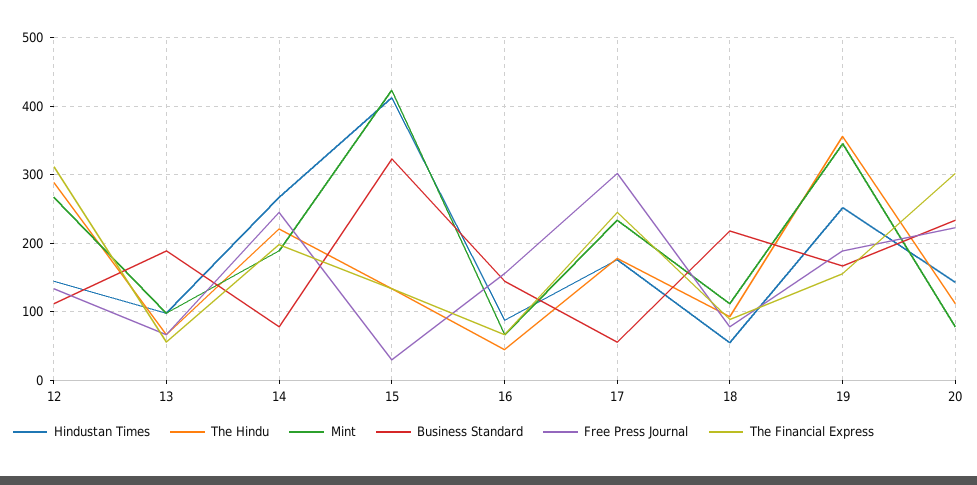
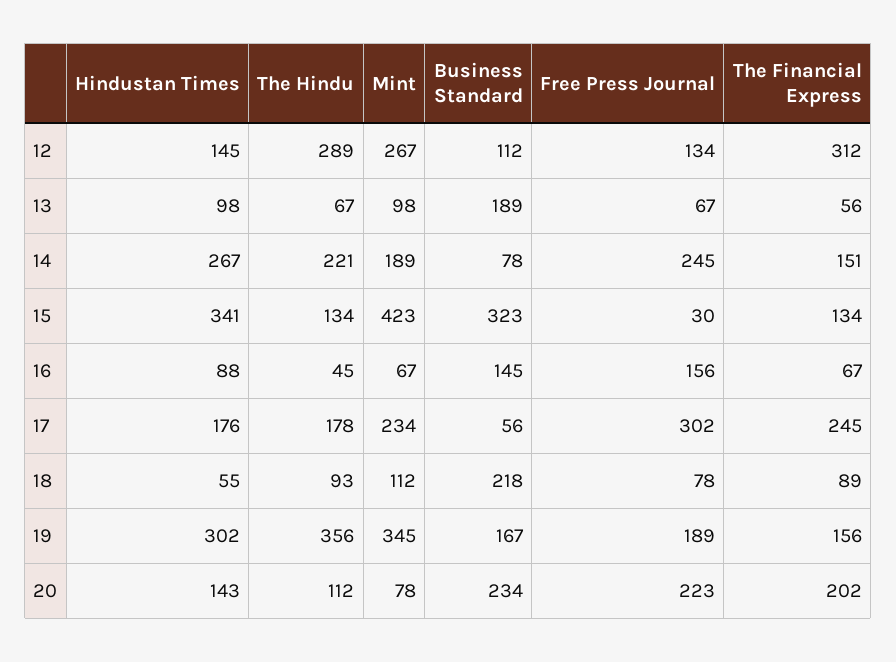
  {
    "Hindustan Times": {
      "12": 145,
      "13": 98,
      "14": 267,
-     "15": 410,
+     "15": 341,
      "16": 88,
      "17": 176,
      "18": 55,
-     "19": 250,
+     "19": 302,
      "20": 143
    },
    "The Hindu": {
      "12": 289,
      "13": 67,
      "14": 221,
      "15": 134,
      "16": 45,
      "17": 178,
      "18": 93,
      "19": 356,
      "20": 112
    },
    "Mint": {
      "12": 267,
      "13": 98,
      "14": 189,
      "15": 423,
      "16": 67,
      "17": 234,
      "18": 112,
      "19": 345,
      "20": 78
    },
    "Business Standard": {
      "12": 112,
      "13": 189,
      "14": 78,
      "15": 323,
      "16": 145,
      "17": 56,
      "18": 218,
      "19": 167,
      "20": 234
    },
    "Free Press Journal": {
      "12": 134,
      "13": 67,
      "14": 245,
      "15": 30,
      "16": 156,
      "17": 302,
      "18": 78,
      "19": 189,
      "20": 223
    },
    "The Financial Express": {
      "12": 312,
      "13": 56,
-     "14": 200,
+     "14": 151,
      "15": 134,
      "16": 67,
      "17": 245,
      "18": 89,
      "19": 156,
-     "20": 300
+     "20": 202
    }
  }

